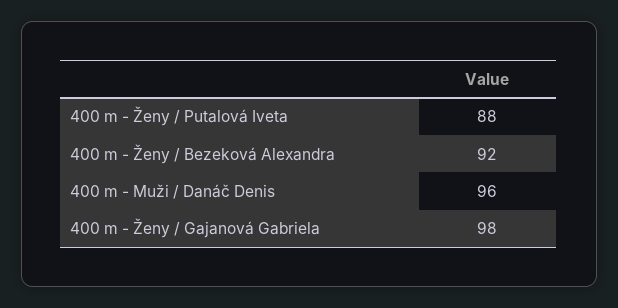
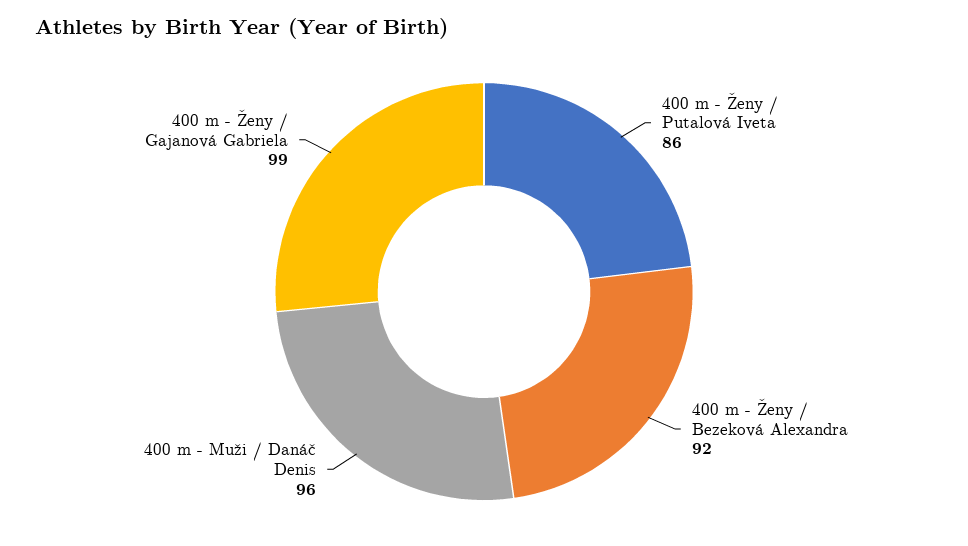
  {
-   "400 m - Ženy / Putalová Iveta": 88,
+   "400 m - Ženy / Putalová Iveta": 86,
    "400 m - Ženy / Bezeková Alexandra": 92,
    "400 m - Muži / Danáč Denis": 96,
-   "400 m - Ženy / Gajanová Gabriela": 98
+   "400 m - Ženy / Gajanová Gabriela": 99
  }

